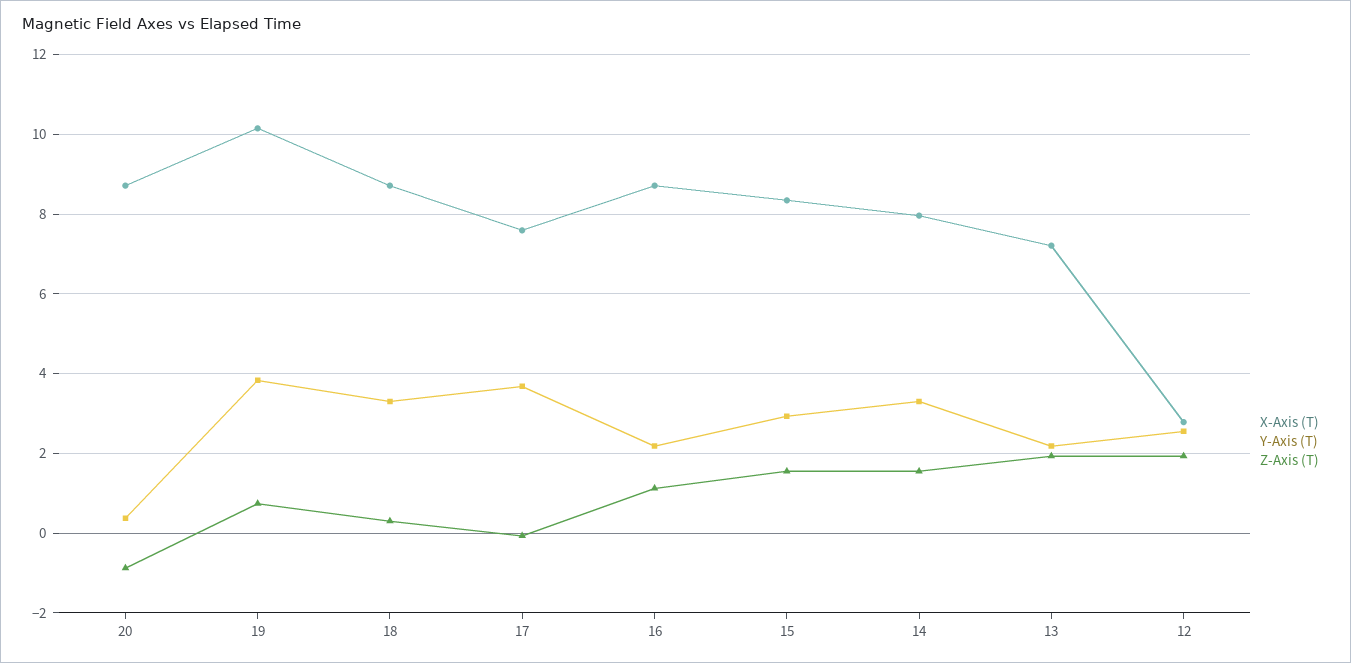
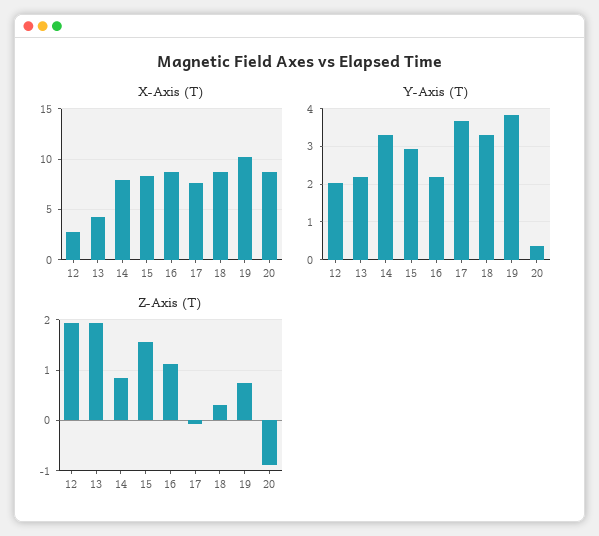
  {
    "X-Axis (T)": {
      "20": 8.8,
      "19": 10.2,
      "18": 8.8,
      "17": 7.6,
      "16": 8.8,
      "15": 8.4,
      "14": 8,
-     "13": 7.2,
+     "13": 4,
      "12": 2.8
    },
    "Y-Axis (T)": {
      "20": 0.4,
      "19": 3.8,
      "18": 3.4,
      "17": 3.6,
      "16": 2.2,
      "15": 3,
      "14": 3.4,
      "13": 2.2,
-     "12": 2.6
+     "12": 2
    },
    "Z-Axis (T)": {
      "20": -0.8,
      "19": 0.8,
      "18": 0.4,
      "17": 0,
      "16": 1.2,
      "15": 1.6,
-     "14": 1.6,
+     "14": 0.8,
      "13": 2,
      "12": 2
    }
  }

